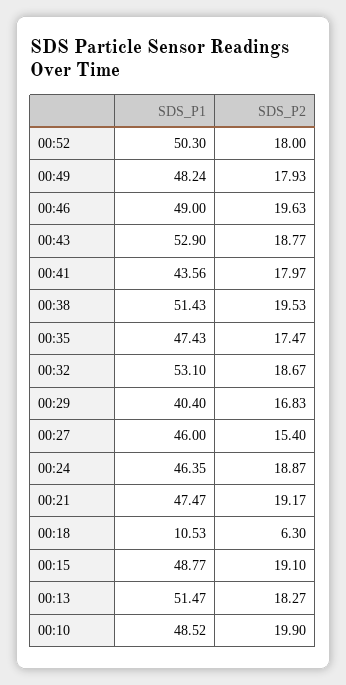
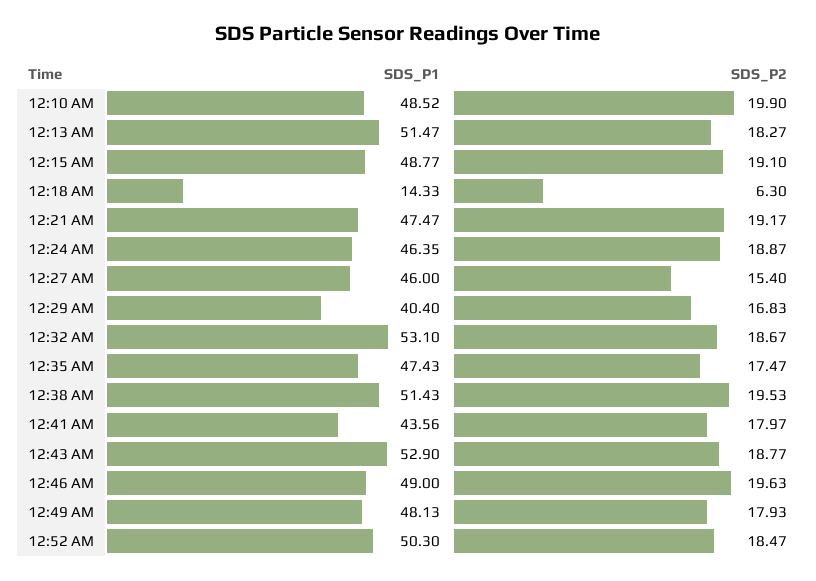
  {
    "SDS_P1": {
      "00:52": 50.3,
-     "00:49": 48.24,
+     "00:49": 48.13,
      "00:46": 49,
      "00:43": 52.9,
      "00:41": 43.56,
      "00:38": 51.43,
      "00:35": 47.43,
      "00:32": 53.1,
      "00:29": 40.4,
      "00:27": 46,
      "00:24": 46.35,
      "00:21": 47.47,
-     "00:18": 10.53,
+     "00:18": 14.33,
      "00:15": 48.77,
      "00:13": 51.47,
      "00:10": 48.52
    },
    "SDS_P2": {
-     "00:52": 18,
+     "00:52": 18.47,
      "00:49": 17.93,
      "00:46": 19.63,
      "00:43": 18.77,
      "00:41": 17.97,
      "00:38": 19.53,
      "00:35": 17.47,
      "00:32": 18.67,
      "00:29": 16.83,
      "00:27": 15.4,
      "00:24": 18.87,
      "00:21": 19.17,
      "00:18": 6.3,
      "00:15": 19.1,
      "00:13": 18.27,
      "00:10": 19.9
    }
  }

